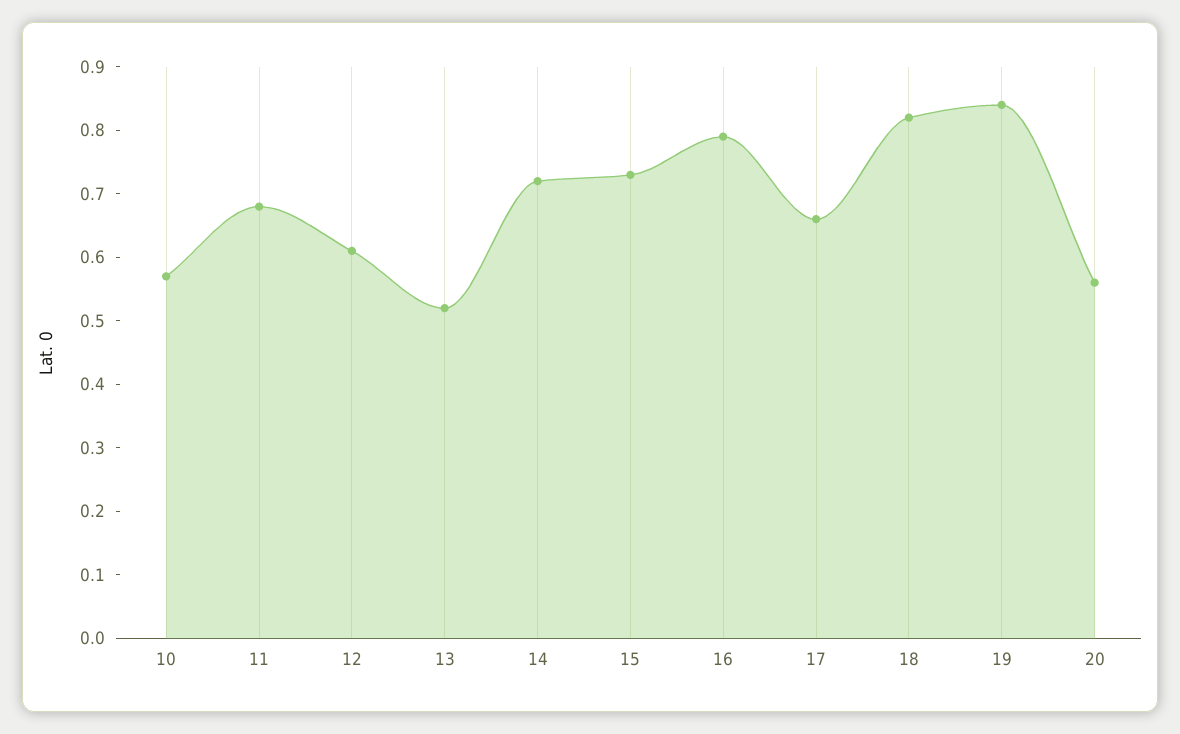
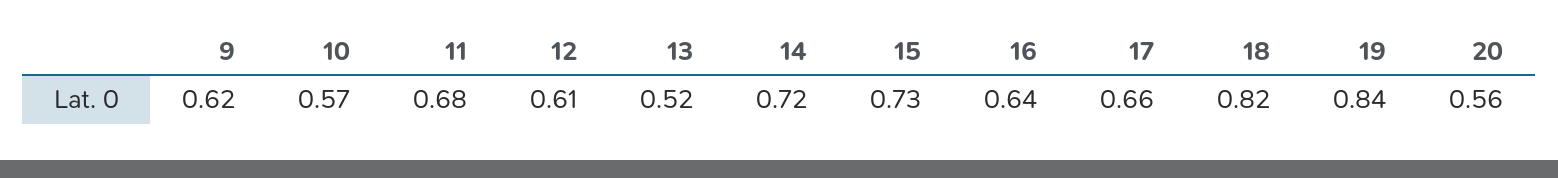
  {
    "10": 0.57,
    "11": 0.68,
    "12": 0.61,
    "13": 0.52,
    "14": 0.72,
    "15": 0.73,
-   "16": 0.8,
+   "16": 0.64,
    "17": 0.66,
    "18": 0.82,
    "19": 0.84,
-   "20": 0.56
+   "20": 0.56,
+   "9": 0.62
  }

